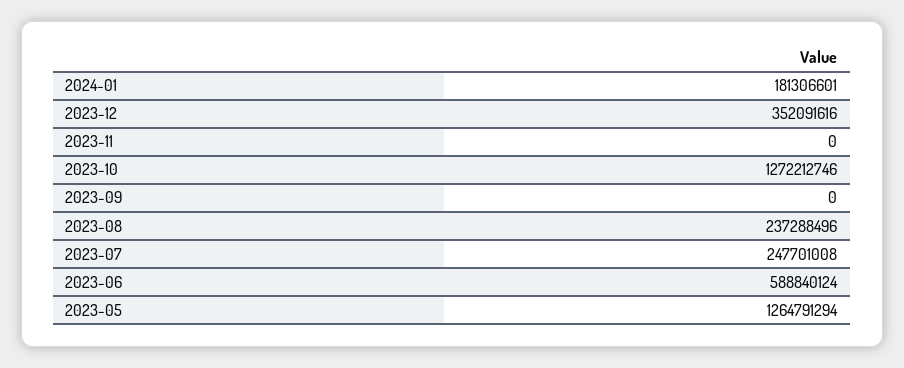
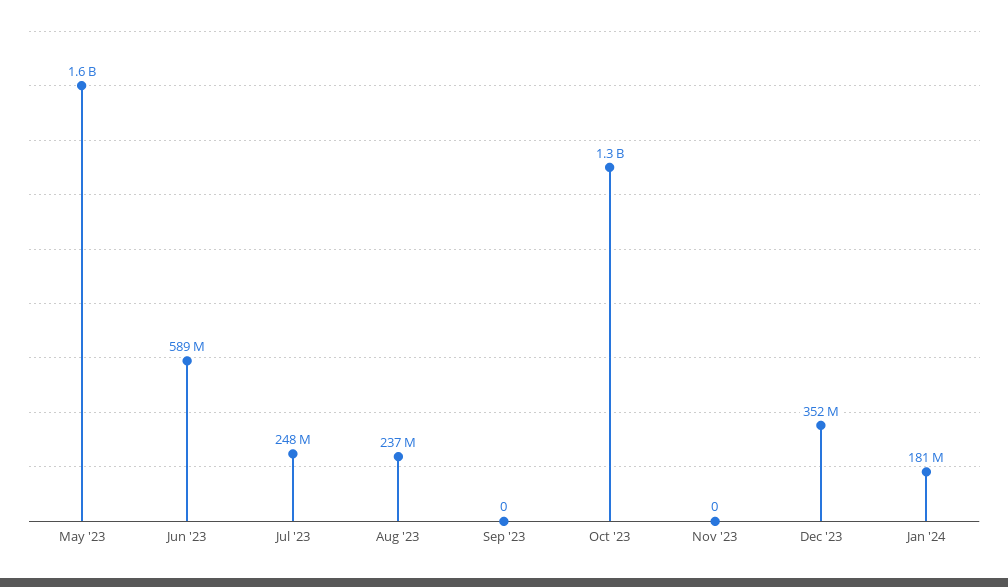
  {
    "2024-01": 181306601,
    "2023-12": 352091616,
    "2023-11": 0,
    "2023-10": 1272212746,
    "2023-09": 0,
    "2023-08": 237288496,
    "2023-07": 247701008,
    "2023-06": 588840124,
-   "2023-05": 1264791294
+   "2023-05": 1600000000
  }

